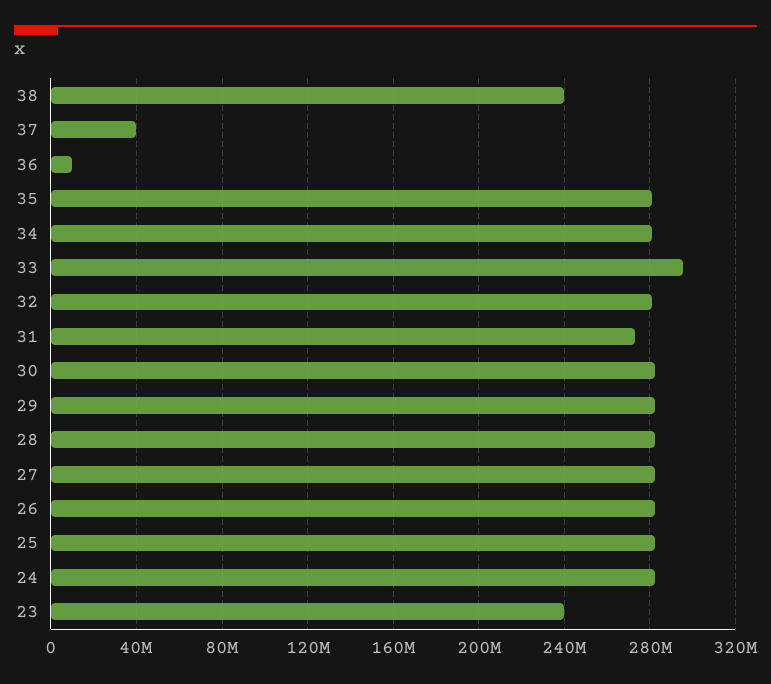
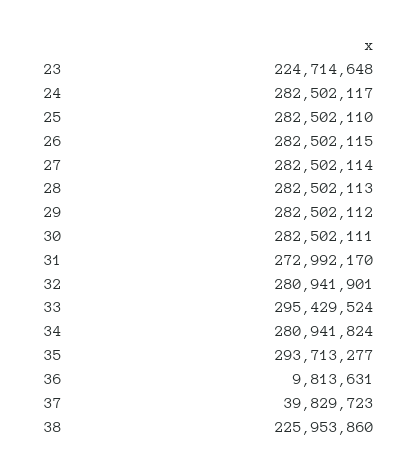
  {
-   "38": 240000000,
+   "38": 225953860,
    "37": 39829723,
    "36": 9813631,
-   "35": 280000000,
+   "35": 293713277,
    "34": 280941824,
    "33": 295429524,
    "32": 280941901,
    "31": 272992170,
    "30": 282502111,
    "29": 282502112,
    "28": 282502113,
    "27": 282502114,
    "26": 282502115,
    "25": 282502110,
    "24": 282502117,
-   "23": 240000000
+   "23": 224714648
  }

